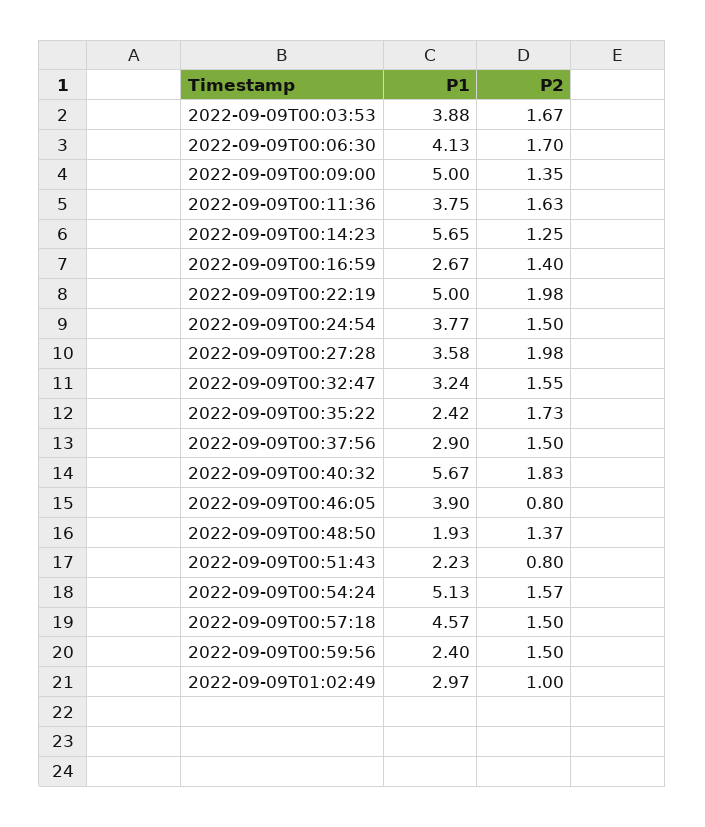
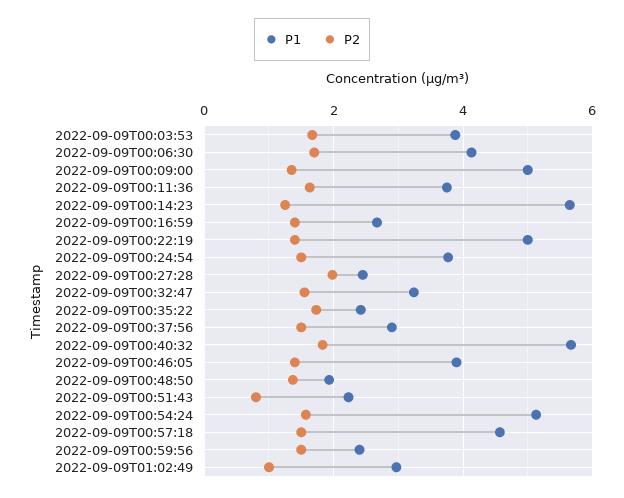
  {
    "P1": {
      "2022-09-09T00:03:53": 3.88,
      "2022-09-09T00:06:30": 4.13,
      "2022-09-09T00:09:00": 5,
      "2022-09-09T00:11:36": 3.75,
      "2022-09-09T00:14:23": 5.65,
      "2022-09-09T00:16:59": 2.67,
      "2022-09-09T00:22:19": 5,
      "2022-09-09T00:24:54": 3.77,
-     "2022-09-09T00:27:28": 3.58,
+     "2022-09-09T00:27:28": 2.4,
      "2022-09-09T00:32:47": 3.24,
      "2022-09-09T00:35:22": 2.42,
      "2022-09-09T00:37:56": 2.9,
      "2022-09-09T00:40:32": 5.67,
      "2022-09-09T00:46:05": 3.9,
      "2022-09-09T00:48:50": 1.93,
      "2022-09-09T00:51:43": 2.23,
      "2022-09-09T00:54:24": 5.13,
      "2022-09-09T00:57:18": 4.57,
      "2022-09-09T00:59:56": 2.4,
      "2022-09-09T01:02:49": 2.97
    },
    "P2": {
      "2022-09-09T00:03:53": 1.67,
      "2022-09-09T00:06:30": 1.7,
      "2022-09-09T00:09:00": 1.35,
      "2022-09-09T00:11:36": 1.63,
      "2022-09-09T00:14:23": 1.25,
      "2022-09-09T00:16:59": 1.4,
-     "2022-09-09T00:22:19": 1.98,
+     "2022-09-09T00:22:19": 1.4,
      "2022-09-09T00:24:54": 1.5,
      "2022-09-09T00:27:28": 1.98,
      "2022-09-09T00:32:47": 1.55,
      "2022-09-09T00:35:22": 1.73,
      "2022-09-09T00:37:56": 1.5,
      "2022-09-09T00:40:32": 1.83,
-     "2022-09-09T00:46:05": 0.8,
+     "2022-09-09T00:46:05": 1.4,
      "2022-09-09T00:48:50": 1.37,
      "2022-09-09T00:51:43": 0.8,
      "2022-09-09T00:54:24": 1.57,
      "2022-09-09T00:57:18": 1.5,
      "2022-09-09T00:59:56": 1.5,
      "2022-09-09T01:02:49": 1
    }
  }

